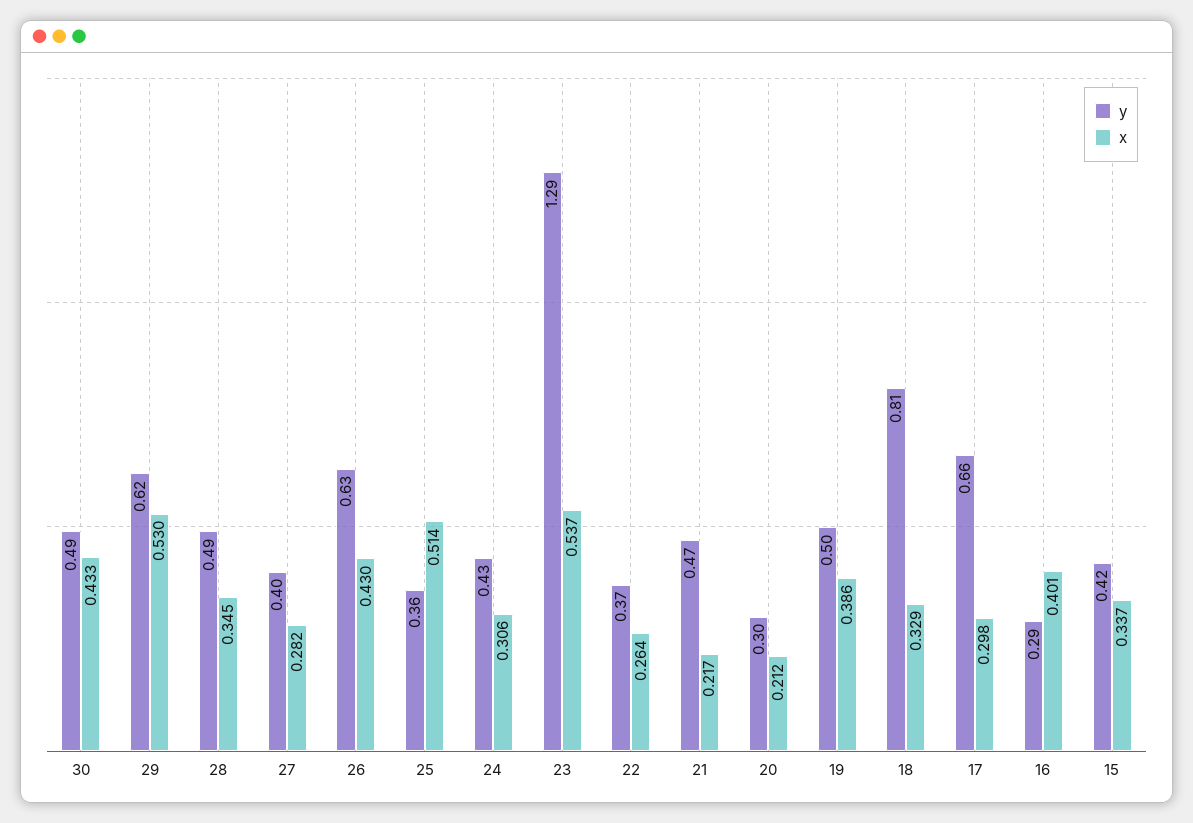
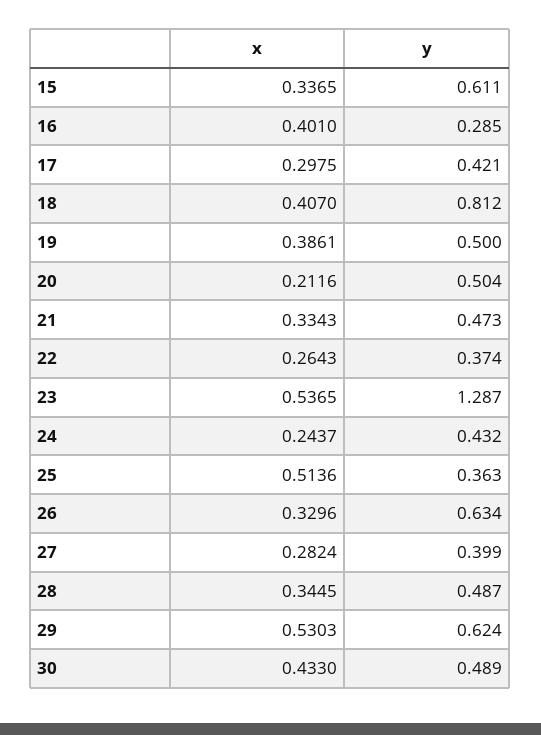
  {
    "y": {
      "30": 0.489,
      "29": 0.624,
      "28": 0.487,
      "27": 0.399,
      "26": 0.634,
      "25": 0.363,
      "24": 0.432,
      "23": 1.287,
      "22": 0.374,
      "21": 0.473,
-     "20": 0.3,
+     "20": 0.504,
      "19": 0.5,
      "18": 0.812,
-     "17": 0.66,
+     "17": 0.421,
      "16": 0.285,
-     "15": 0.42
+     "15": 0.611
    },
    "x": {
      "30": 0.433,
      "29": 0.5303,
      "28": 0.3445,
      "27": 0.2824,
-     "26": 0.43,
+     "26": 0.3296,
      "25": 0.5136,
-     "24": 0.306,
+     "24": 0.2437,
      "23": 0.5365,
      "22": 0.2643,
-     "21": 0.217,
+     "21": 0.3343,
      "20": 0.2116,
      "19": 0.3861,
-     "18": 0.329,
+     "18": 0.407,
      "17": 0.2975,
      "16": 0.401,
      "15": 0.3365
    }
  }

